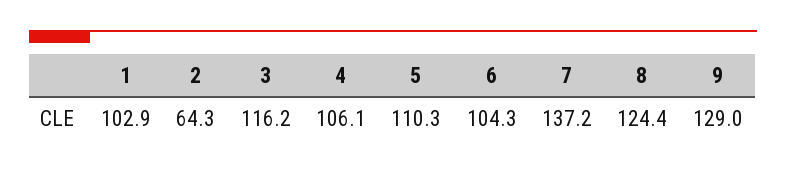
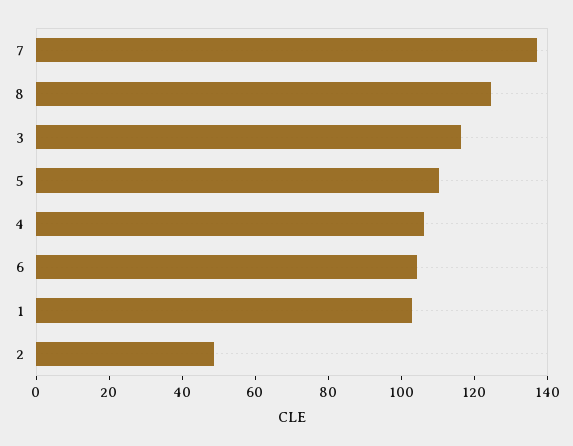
  {
    "1": 102.9,
-   "2": 64.3,
+   "2": 50,
    "3": 116.2,
    "4": 106.1,
    "5": 110.3,
    "6": 104.3,
    "7": 137.2,
-   "8": 124.4,
+   "8": 124.4
-   "9": 129
  }

